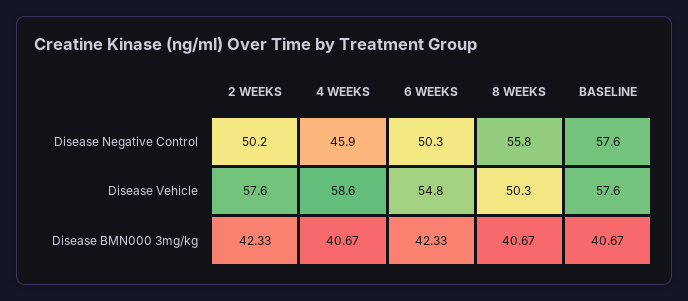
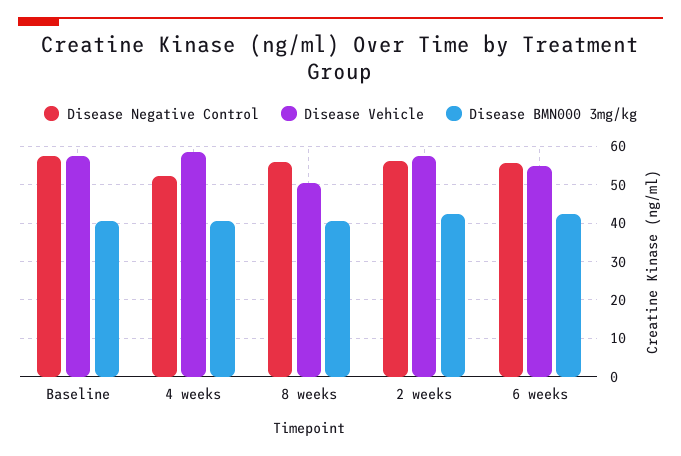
  {
    "Disease Negative Control": {
-     "2 WEEKS": 50.2,
+     "2 WEEKS": 56,
-     "4 WEEKS": 45.9,
+     "4 WEEKS": 52,
-     "6 WEEKS": 50.3,
+     "6 WEEKS": 56,
      "8 WEEKS": 55.8,
      "BASELINE": 57.6
    },
    "Disease Vehicle": {
      "2 WEEKS": 57.6,
      "4 WEEKS": 58.6,
      "6 WEEKS": 54.8,
      "8 WEEKS": 50.3,
      "BASELINE": 57.6
    },
    "Disease BMN000 3mg/kg": {
      "2 WEEKS": 42.33,
      "4 WEEKS": 40.67,
      "6 WEEKS": 42.33,
      "8 WEEKS": 40.67,
      "BASELINE": 40.67
    }
  }

